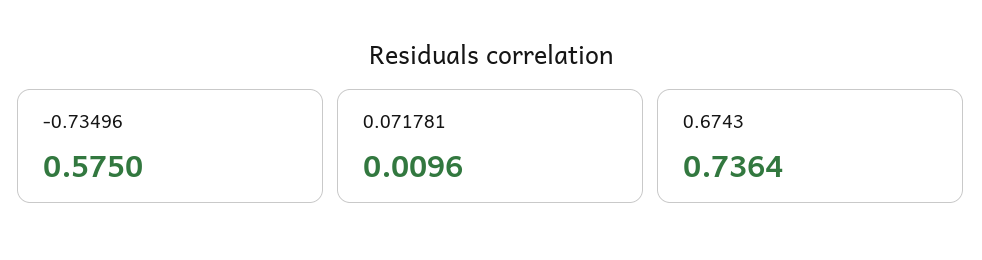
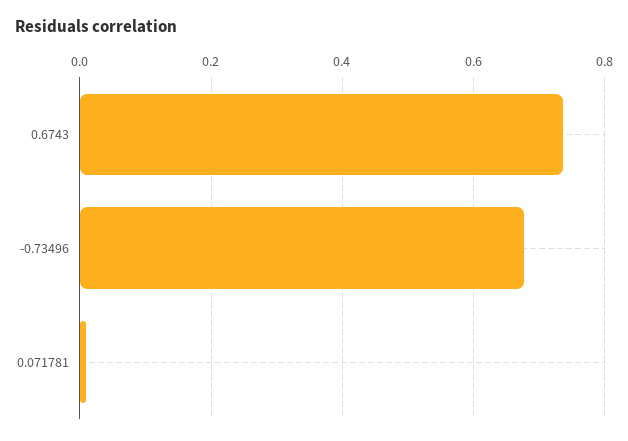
  {
-   "-0.73496": 0.575,
+   "-0.73496": 0.68,
    "0.071781": 0.0096,
    "0.6743": 0.7364
  }

